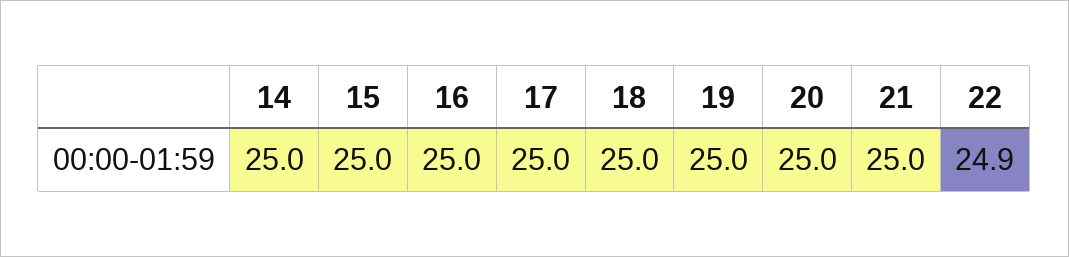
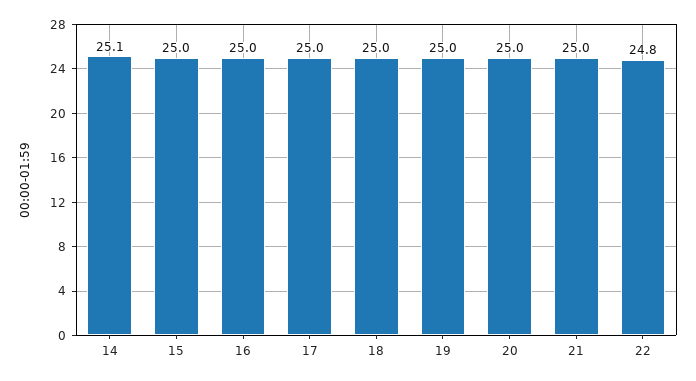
  {
-   "14": 25,
+   "14": 25.1,
    "15": 25,
    "16": 25,
    "17": 25,
    "18": 25,
    "19": 25,
    "20": 25,
    "21": 25,
-   "22": 24.9
+   "22": 24.8
  }

